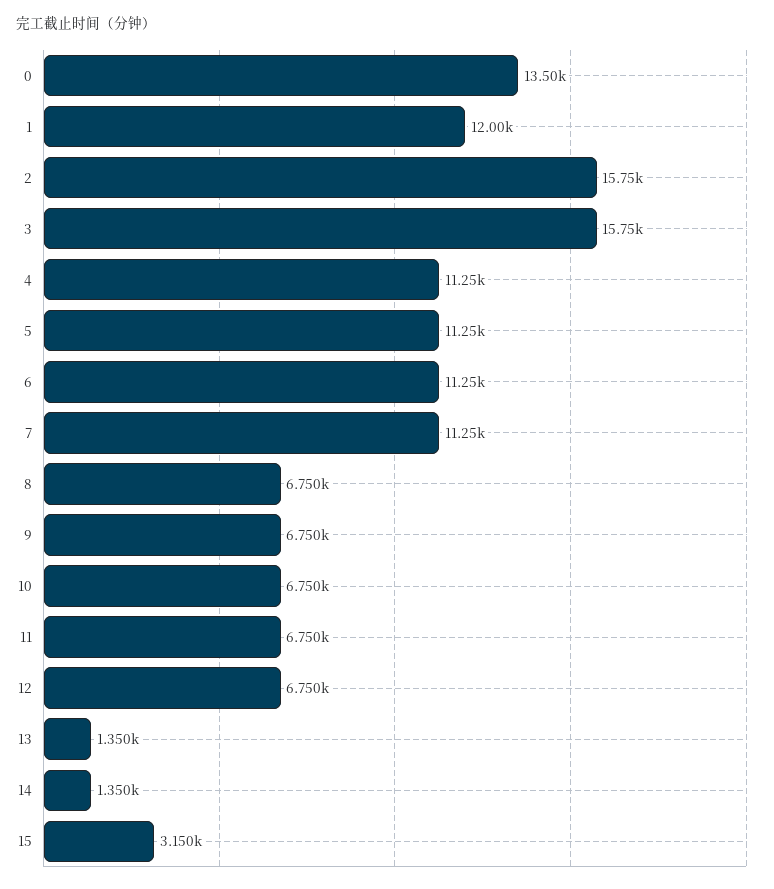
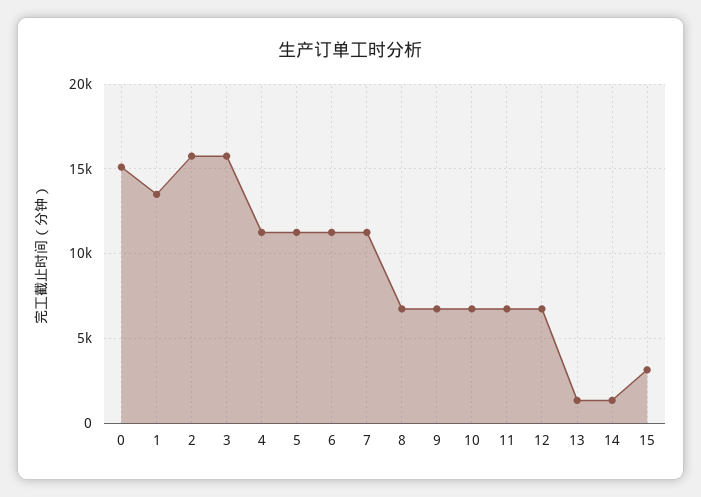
  {
-   "0": 13500,
+   "0": 15000,
-   "1": 12000,
+   "1": 13500,
    "2": 15750,
    "3": 15750,
    "4": 11250,
    "5": 11250,
    "6": 11250,
    "7": 11250,
    "8": 6750,
    "9": 6750,
    "10": 6750,
    "11": 6750,
    "12": 6750,
    "13": 1350,
    "14": 1350,
    "15": 3150
  }

